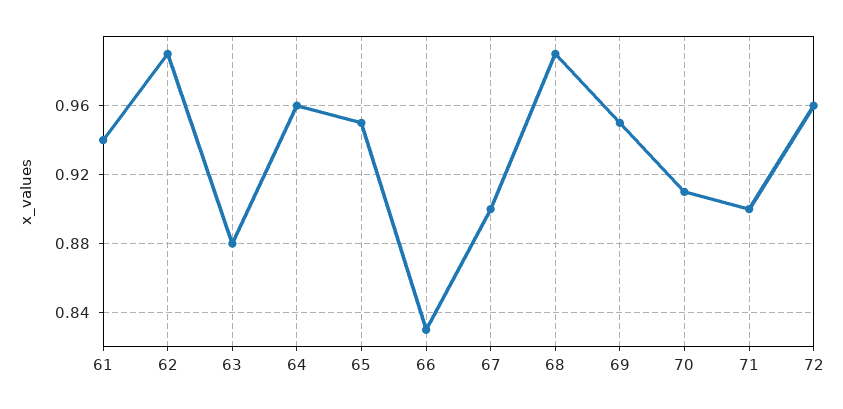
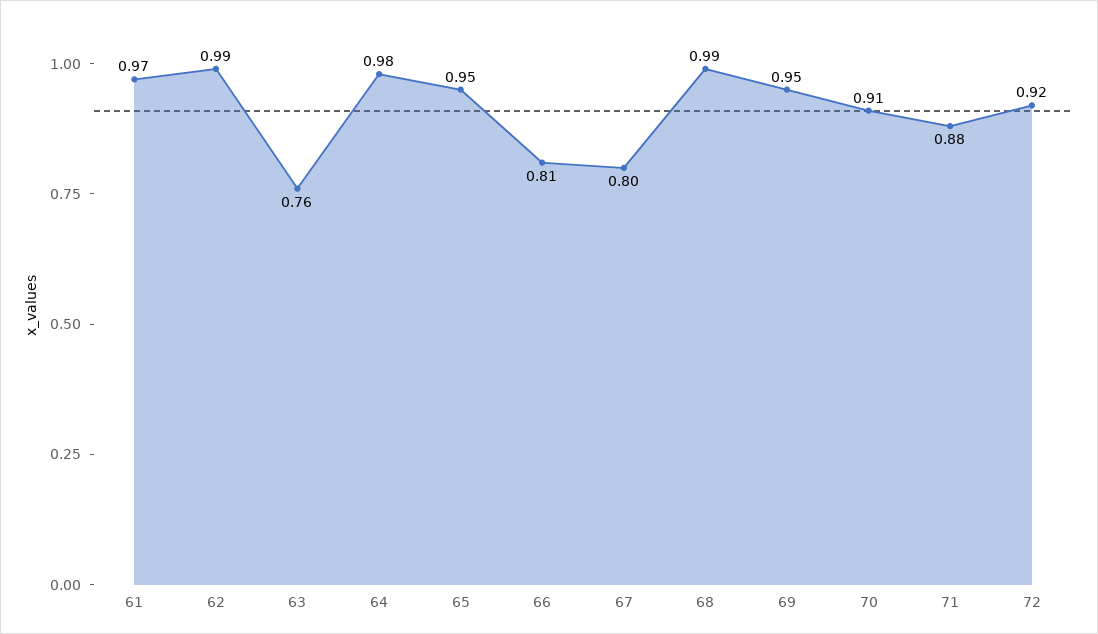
  {
-   "61": 0.94,
+   "61": 0.97,
    "62": 0.99,
-   "63": 0.88,
+   "63": 0.76,
-   "64": 0.96,
+   "64": 0.98,
    "65": 0.95,
-   "66": 0.83,
+   "66": 0.81,
-   "67": 0.9,
+   "67": 0.8,
    "68": 0.99,
    "69": 0.95,
    "70": 0.91,
-   "71": 0.9,
+   "71": 0.88,
-   "72": 0.96
+   "72": 0.92
  }

